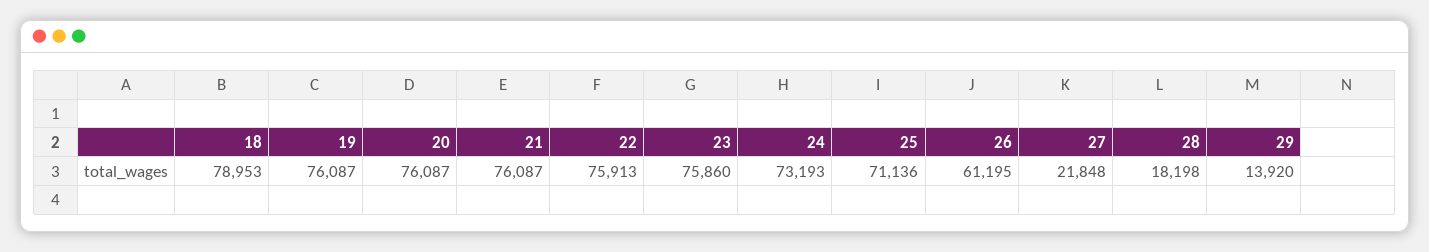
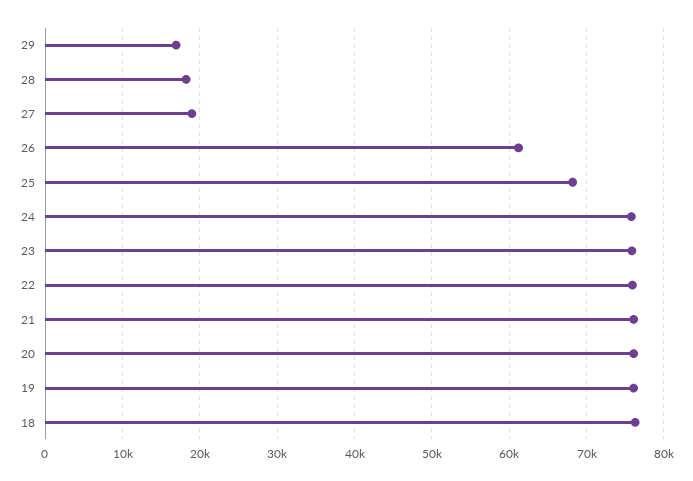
  {
-   "18": 78953,
+   "18": 76000,
    "19": 76087,
    "20": 76087,
    "21": 76087,
    "22": 75913,
    "23": 75860,
-   "24": 73193,
+   "24": 76000,
-   "25": 71136,
+   "25": 68000,
    "26": 61195,
-   "27": 21848,
+   "27": 19000,
    "28": 18198,
-   "29": 13920
+   "29": 17000
  }

